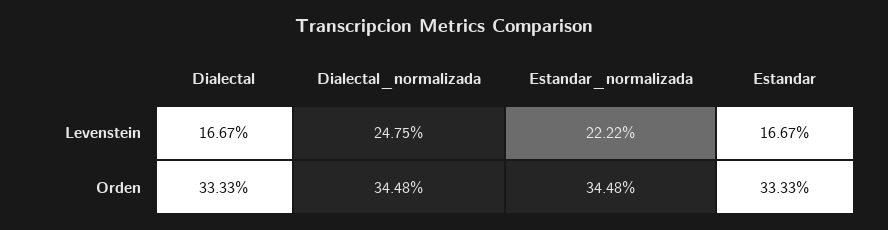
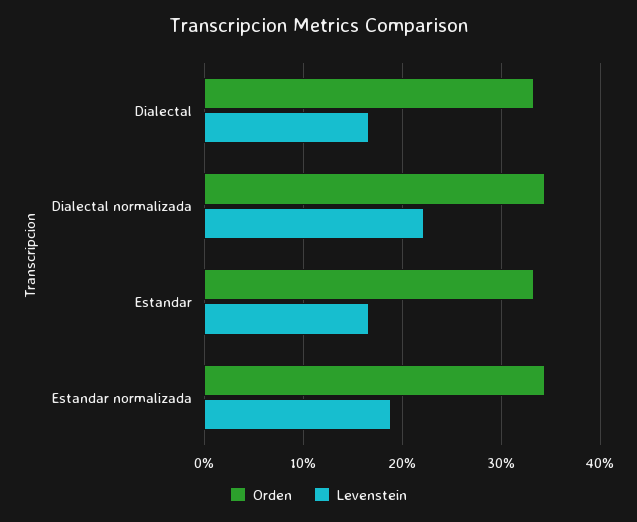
  {
    "Levenstein": {
      "Dialectal": 16.67,
-     "Dialectal_normalizada": 24.75,
+     "Dialectal_normalizada": 22,
-     "Estandar_normalizada": 22.22,
+     "Estandar_normalizada": 19,
      "Estandar": 16.67
    },
    "Orden": {
      "Dialectal": 33.33,
      "Dialectal_normalizada": 34.48,
      "Estandar_normalizada": 34.48,
      "Estandar": 33.33
    }
  }

